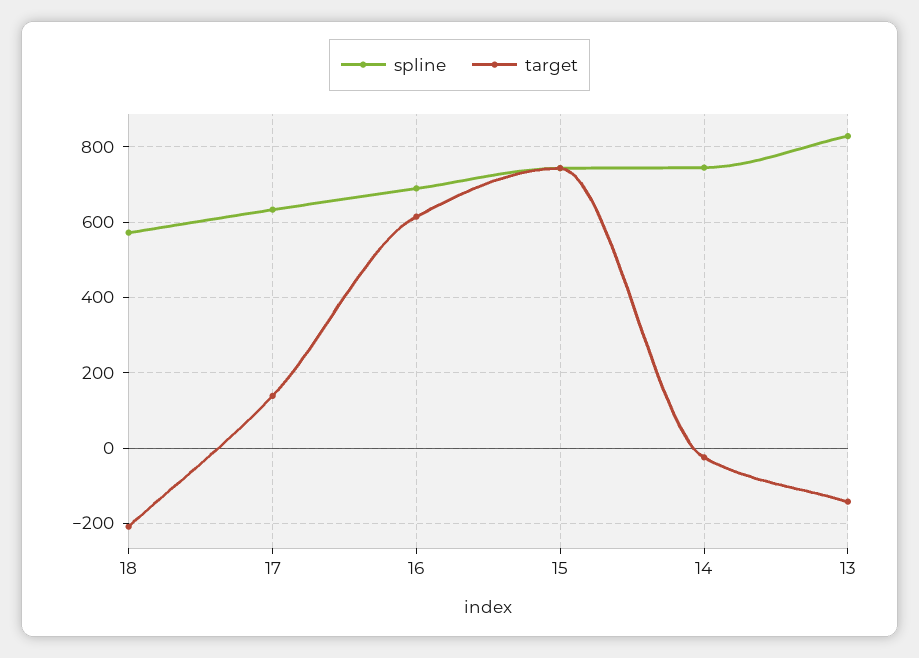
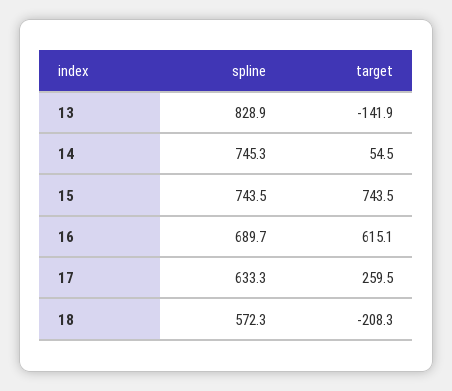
  {
    "spline": {
      "18": 572.3,
      "17": 633.3,
      "16": 689.7,
      "15": 743.5,
      "14": 745.3,
      "13": 828.9
    },
    "target": {
      "18": -208.3,
-     "17": 140,
+     "17": 259.5,
      "16": 615.1,
      "15": 743.5,
-     "14": -20,
+     "14": 54.5,
      "13": -141.9
    }
  }

